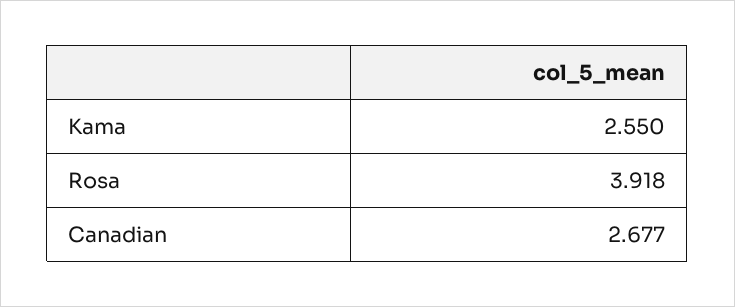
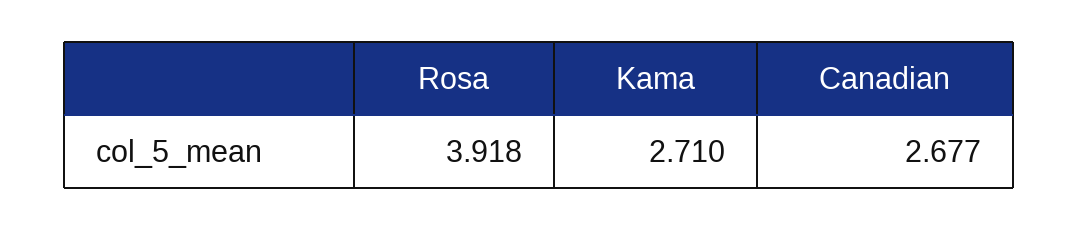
  {
-   "Kama": 2.55,
+   "Kama": 2.71,
    "Rosa": 3.918,
    "Canadian": 2.677
  }

